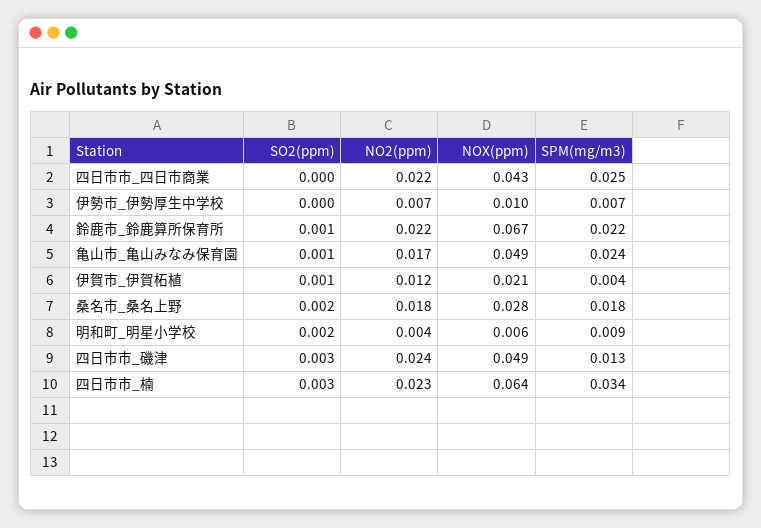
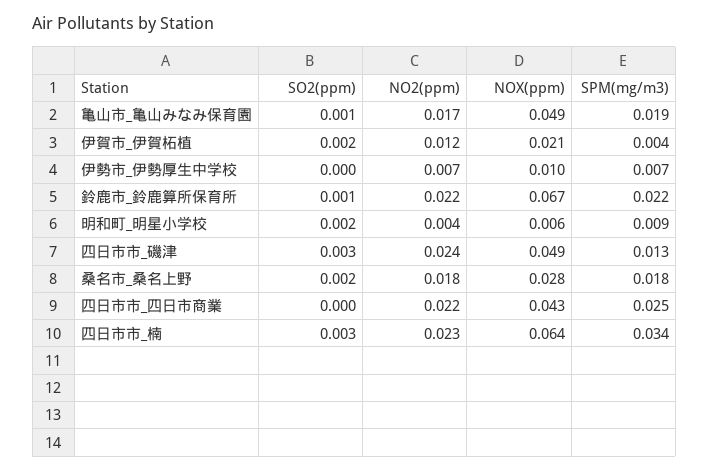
  {
    "SO2(ppm)": {
      "四日市市_四日市商業": 0,
      "伊勢市_伊勢厚生中学校": 0,
      "鈴鹿市_鈴鹿算所保育所": 0.001,
      "亀山市_亀山みなみ保育園": 0.001,
-     "伊賀市_伊賀柘植": 0.001,
+     "伊賀市_伊賀柘植": 0.002,
      "桑名市_桑名上野": 0.002,
      "明和町_明星小学校": 0.002,
      "四日市市_磯津": 0.003,
      "四日市市_楠": 0.003
    },
    "NO2(ppm)": {
      "四日市市_四日市商業": 0.022,
      "伊勢市_伊勢厚生中学校": 0.007,
      "鈴鹿市_鈴鹿算所保育所": 0.022,
      "亀山市_亀山みなみ保育園": 0.017,
      "伊賀市_伊賀柘植": 0.012,
      "桑名市_桑名上野": 0.018,
      "明和町_明星小学校": 0.004,
      "四日市市_磯津": 0.024,
      "四日市市_楠": 0.023
    },
    "NOX(ppm)": {
      "四日市市_四日市商業": 0.043,
      "伊勢市_伊勢厚生中学校": 0.01,
      "鈴鹿市_鈴鹿算所保育所": 0.067,
      "亀山市_亀山みなみ保育園": 0.049,
      "伊賀市_伊賀柘植": 0.021,
      "桑名市_桑名上野": 0.028,
      "明和町_明星小学校": 0.006,
      "四日市市_磯津": 0.049,
      "四日市市_楠": 0.064
    },
    "SPM(mg/m3)": {
      "四日市市_四日市商業": 0.025,
      "伊勢市_伊勢厚生中学校": 0.007,
      "鈴鹿市_鈴鹿算所保育所": 0.022,
-     "亀山市_亀山みなみ保育園": 0.024,
+     "亀山市_亀山みなみ保育園": 0.019,
      "伊賀市_伊賀柘植": 0.004,
      "桑名市_桑名上野": 0.018,
      "明和町_明星小学校": 0.009,
      "四日市市_磯津": 0.013,
      "四日市市_楠": 0.034
    }
  }

